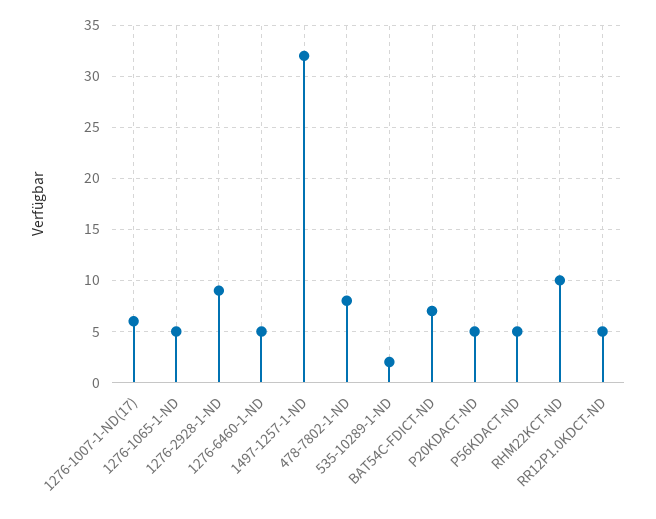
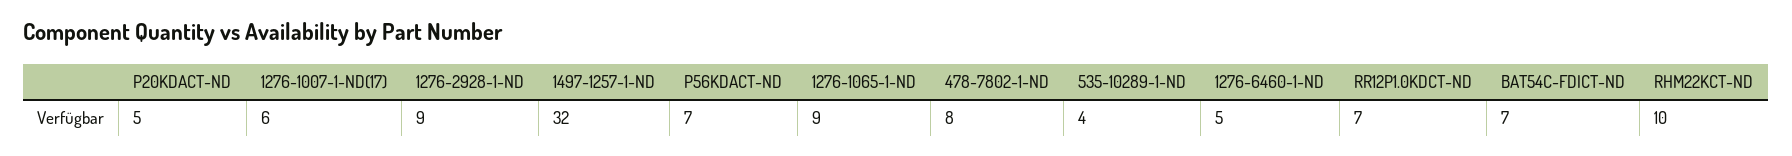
  {
    "1276-1007-1-ND(17)": 6,
-   "1276-1065-1-ND": 5,
+   "1276-1065-1-ND": 9,
    "1276-2928-1-ND": 9,
    "1276-6460-1-ND": 5,
    "1497-1257-1-ND": 32,
    "478-7802-1-ND": 8,
-   "535-10289-1-ND": 2,
+   "535-10289-1-ND": 4,
    "BAT54C-FDICT-ND": 7,
    "P20KDACT-ND": 5,
-   "P56KDACT-ND": 5,
+   "P56KDACT-ND": 7,
    "RHM22KCT-ND": 10,
-   "RR12P1.0KDCT-ND": 5
+   "RR12P1.0KDCT-ND": 7
  }

